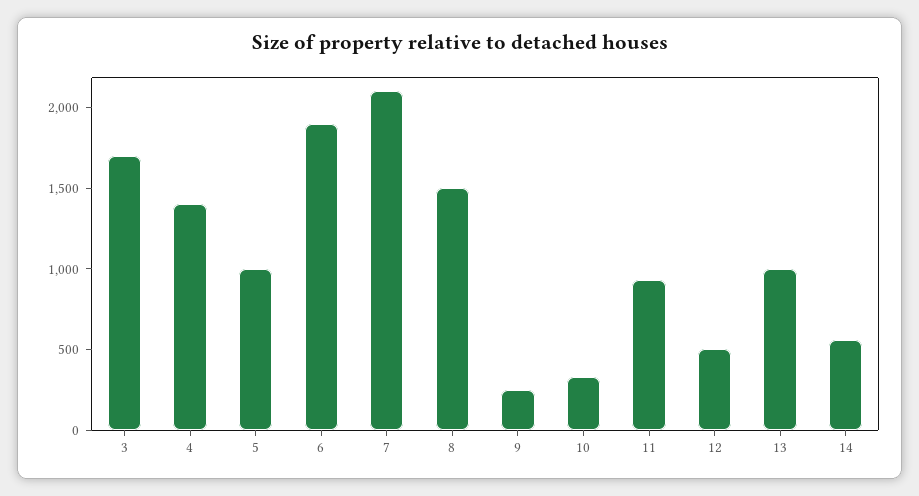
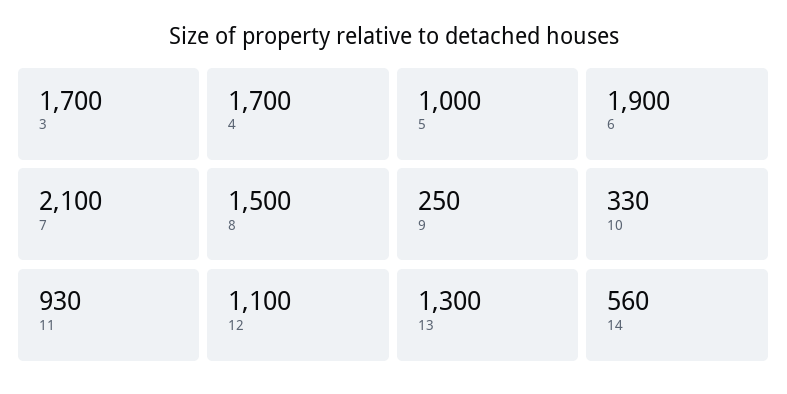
  {
    "3": 1700,
-   "4": 1400,
+   "4": 1700,
    "5": 1000,
    "6": 1900,
    "7": 2100,
    "8": 1500,
    "9": 250,
    "10": 330,
    "11": 930,
-   "12": 500,
+   "12": 1100,
-   "13": 1000,
+   "13": 1300,
    "14": 560
  }

